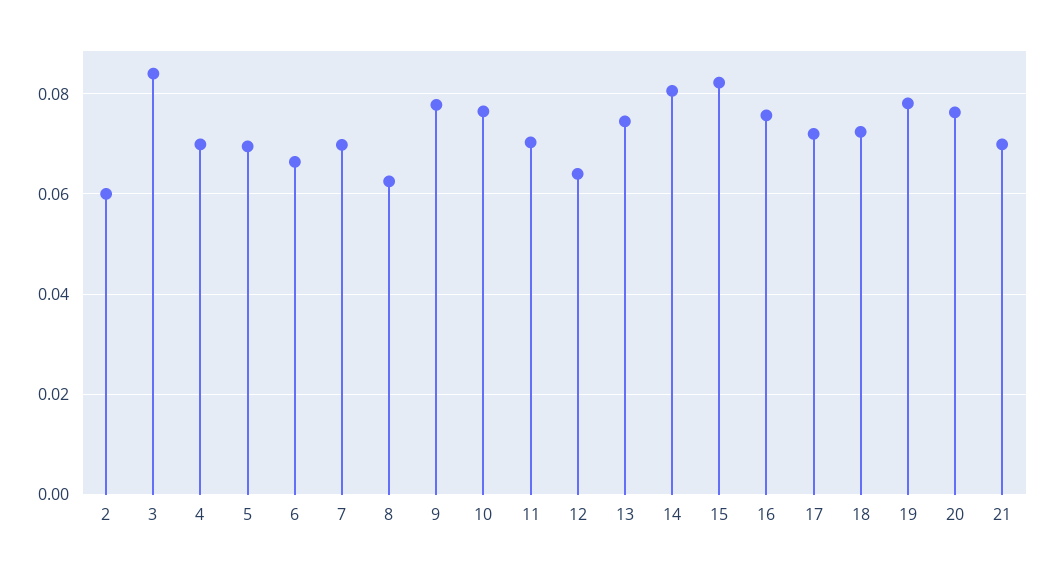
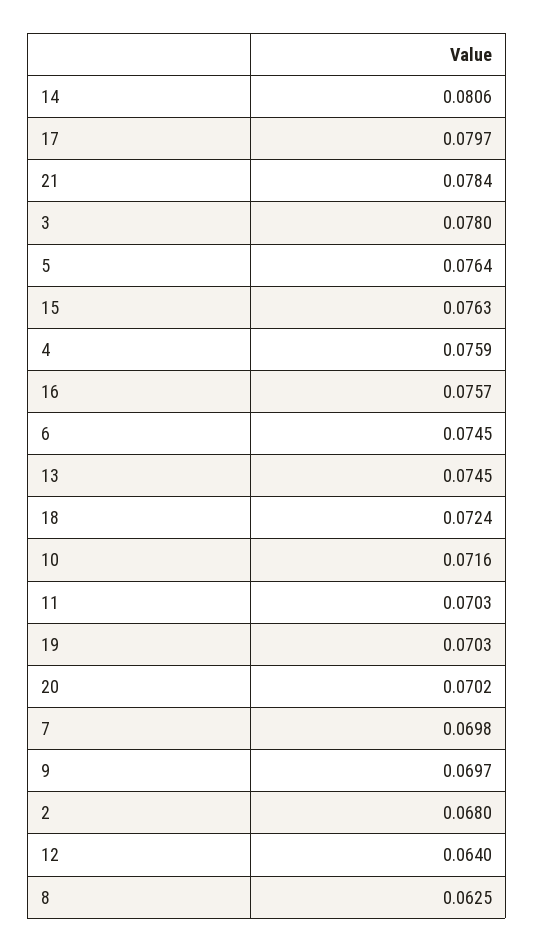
  {
-   "2": 0.06,
+   "2": 0.068,
-   "3": 0.084,
+   "3": 0.078,
-   "4": 0.07,
+   "4": 0.0759,
-   "5": 0.07,
+   "5": 0.0764,
-   "6": 0.066,
+   "6": 0.0745,
    "7": 0.0698,
    "8": 0.0625,
-   "9": 0.078,
+   "9": 0.0697,
-   "10": 0.076,
+   "10": 0.0716,
    "11": 0.0703,
    "12": 0.064,
    "13": 0.0745,
    "14": 0.0806,
-   "15": 0.082,
+   "15": 0.0763,
    "16": 0.0757,
-   "17": 0.072,
+   "17": 0.0797,
    "18": 0.0724,
-   "19": 0.078,
+   "19": 0.0703,
-   "20": 0.076,
+   "20": 0.0702,
-   "21": 0.07
+   "21": 0.0784
  }

